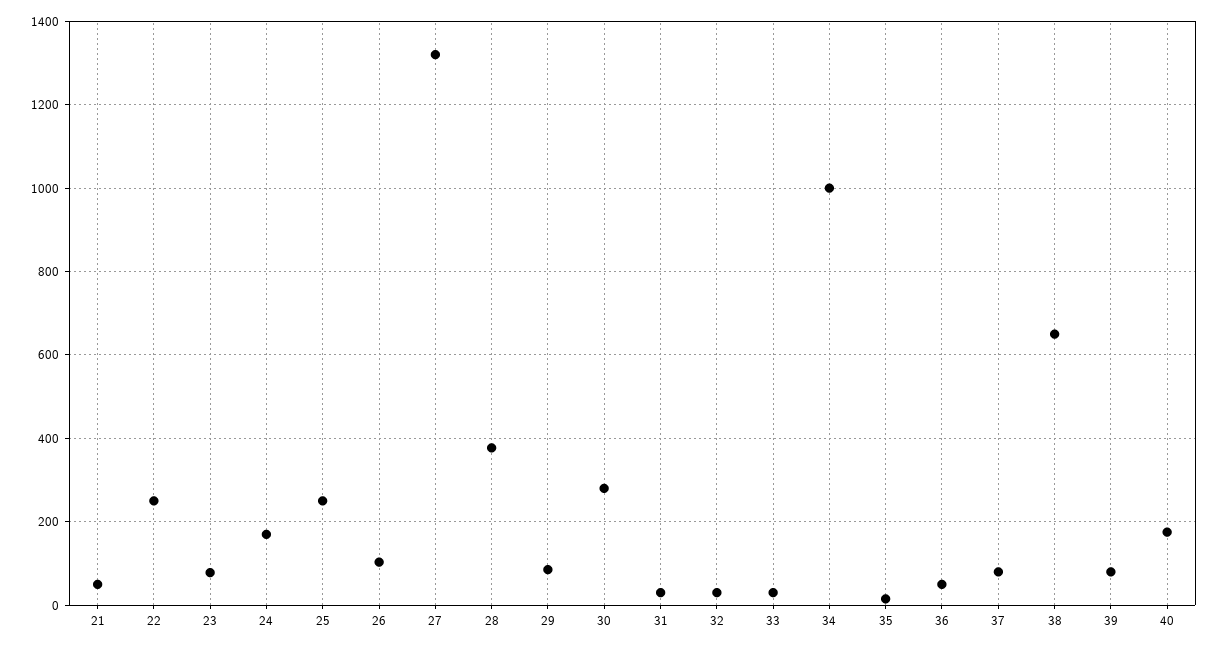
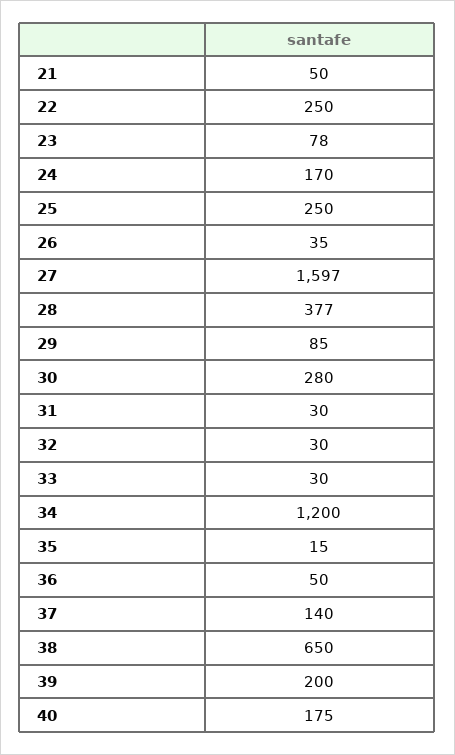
  {
    "21": 50,
    "22": 250,
    "23": 78,
    "24": 170,
    "25": 250,
-   "26": 100,
+   "26": 35,
-   "27": 1320,
+   "27": 1597,
    "28": 377,
    "29": 85,
    "30": 280,
    "31": 30,
    "32": 30,
    "33": 30,
-   "34": 1000,
+   "34": 1200,
    "35": 15,
    "36": 50,
-   "37": 80,
+   "37": 140,
    "38": 650,
-   "39": 80,
+   "39": 200,
    "40": 175
  }

